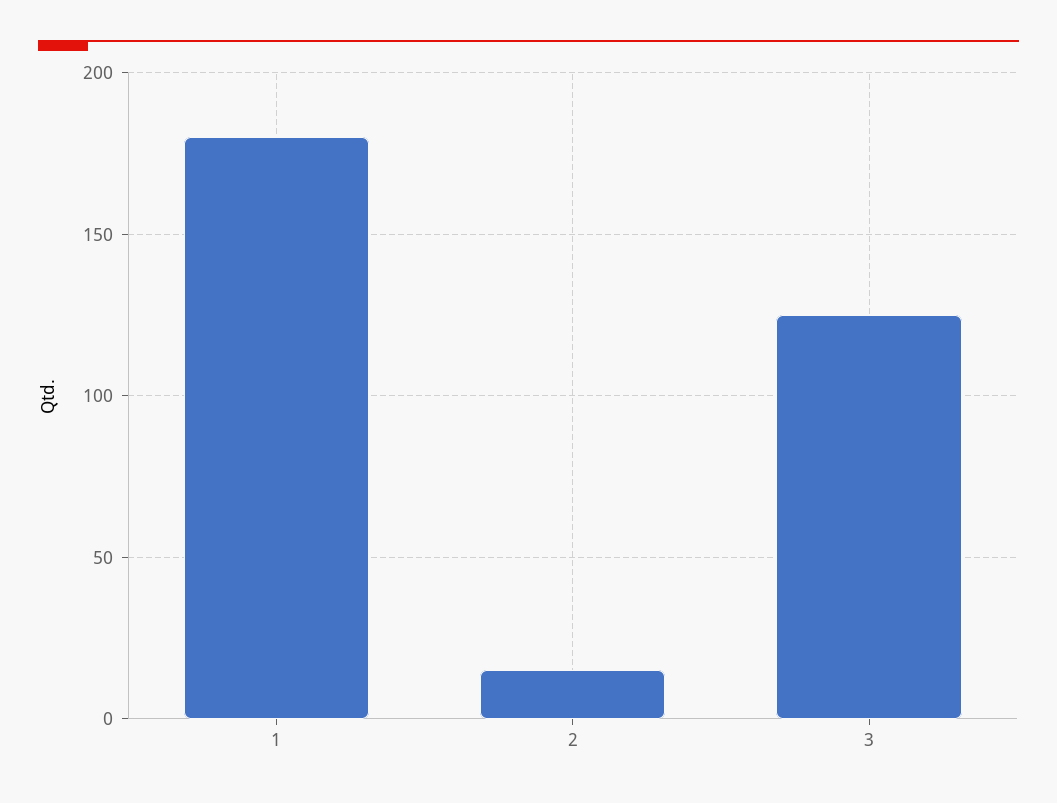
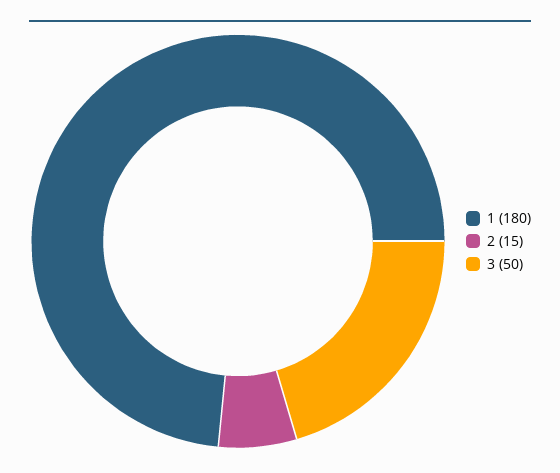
  {
    "1": 180,
    "2": 15,
-   "3": 125
+   "3": 50
  }

